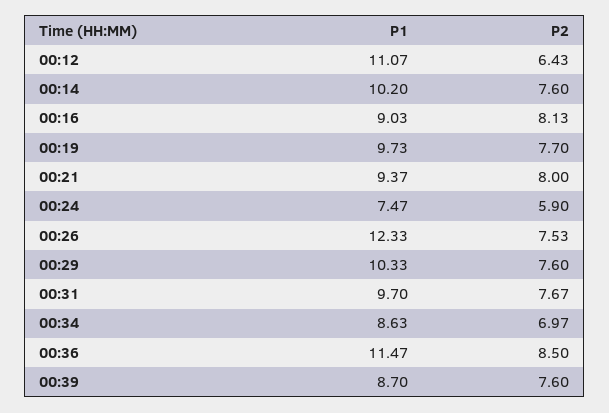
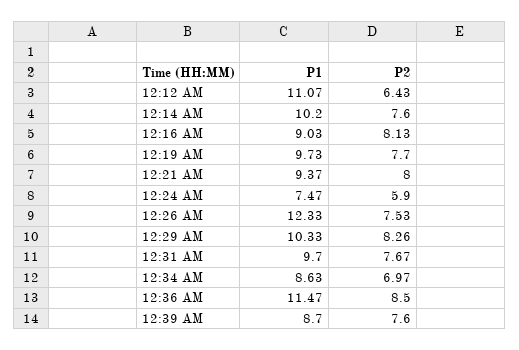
  {
    "P1": {
      "00:12": 11.07,
      "00:14": 10.2,
      "00:16": 9.03,
      "00:19": 9.73,
      "00:21": 9.37,
      "00:24": 7.47,
      "00:26": 12.33,
      "00:29": 10.33,
      "00:31": 9.7,
      "00:34": 8.63,
      "00:36": 11.47,
      "00:39": 8.7
    },
    "P2": {
      "00:12": 6.43,
      "00:14": 7.6,
      "00:16": 8.13,
      "00:19": 7.7,
      "00:21": 8,
      "00:24": 5.9,
      "00:26": 7.53,
-     "00:29": 7.6,
+     "00:29": 8.26,
      "00:31": 7.67,
      "00:34": 6.97,
      "00:36": 8.5,
      "00:39": 7.6
    }
  }

